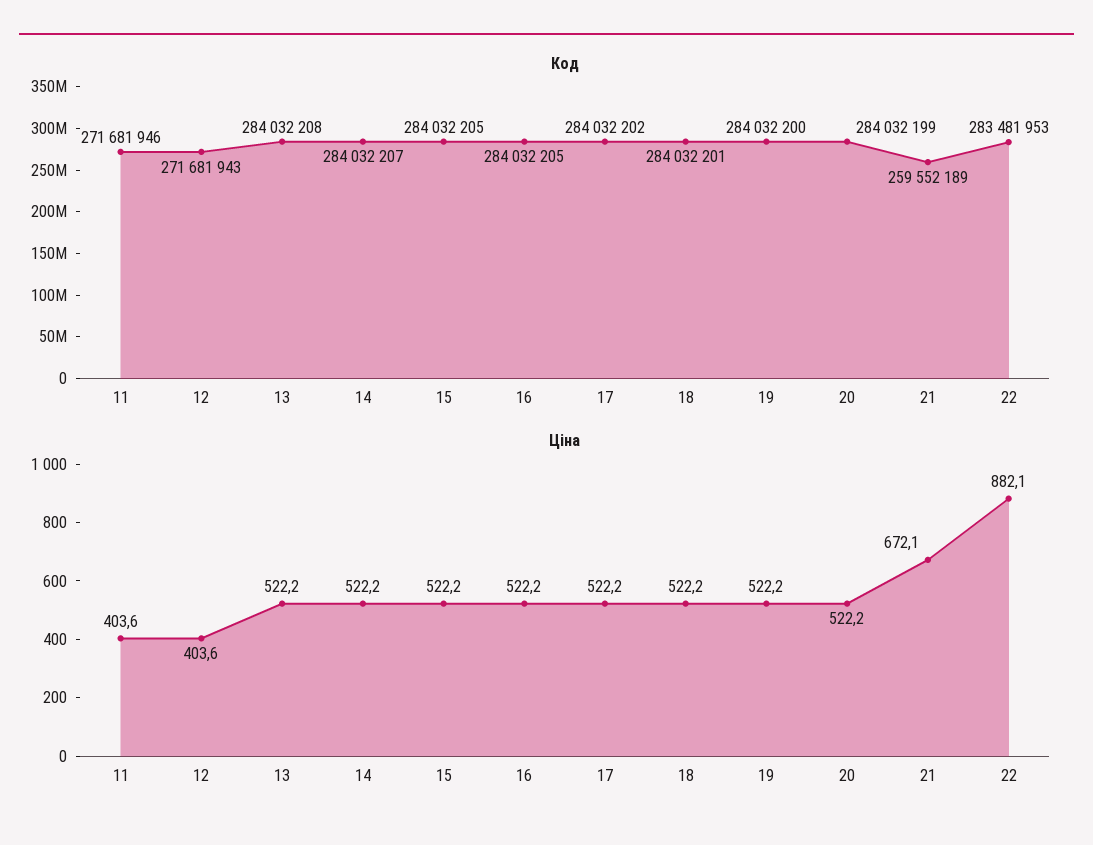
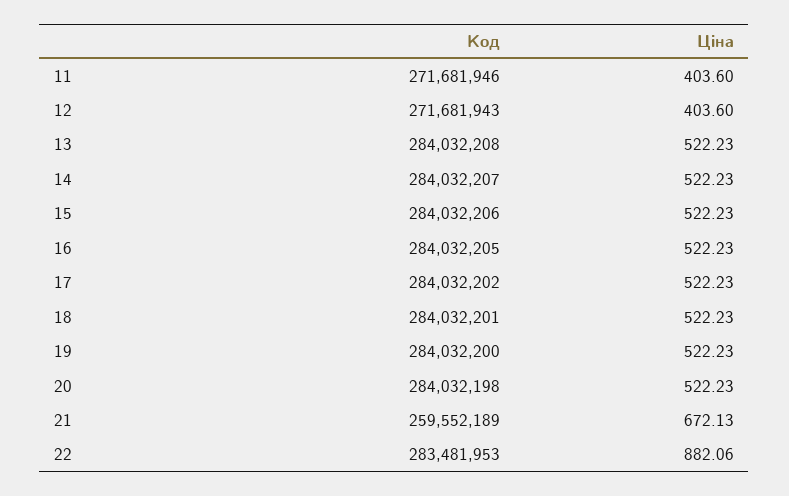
  {
    "Код": {
      "11": 271681946,
      "12": 271681943,
      "13": 284032208,
      "14": 284032207,
-     "15": 284032205,
+     "15": 284032206,
      "16": 284032205,
      "17": 284032202,
      "18": 284032201,
      "19": 284032200,
-     "20": 284032199,
+     "20": 284032198,
      "21": 259552189,
      "22": 283481953
    },
    "Ціна": {
      "11": 403.6,
      "12": 403.6,
      "13": 522.23,
      "14": 522.23,
      "15": 522.23,
      "16": 522.23,
      "17": 522.23,
      "18": 522.23,
      "19": 522.23,
      "20": 522.23,
      "21": 672.13,
      "22": 882.06
    }
  }

